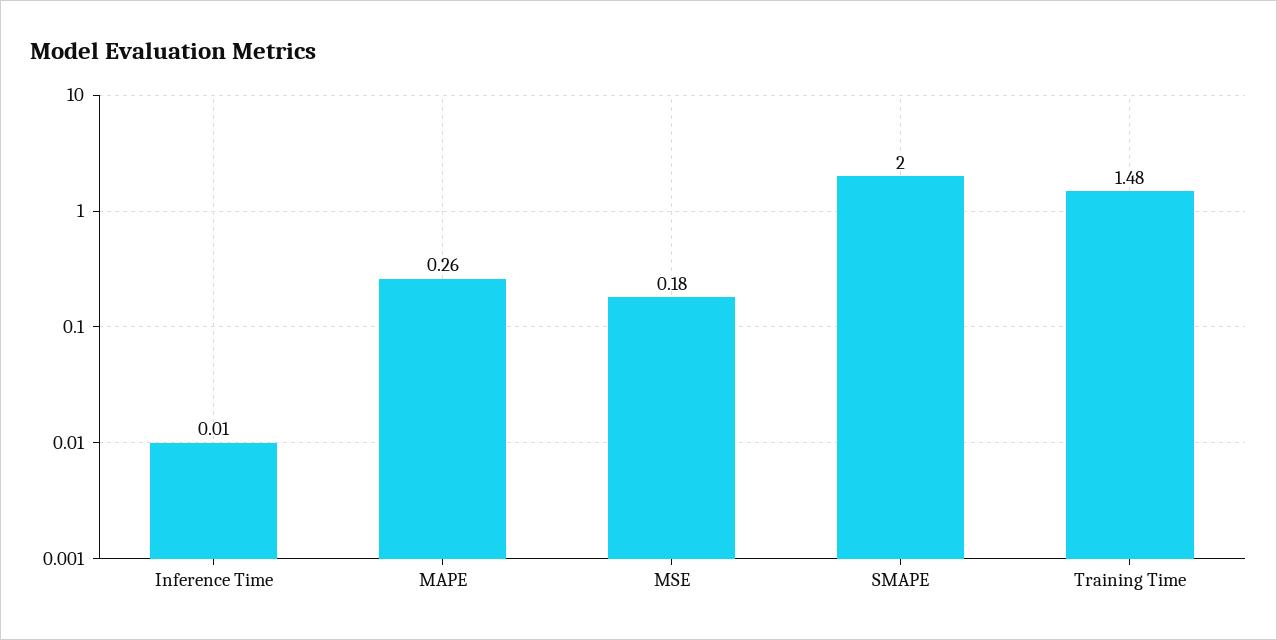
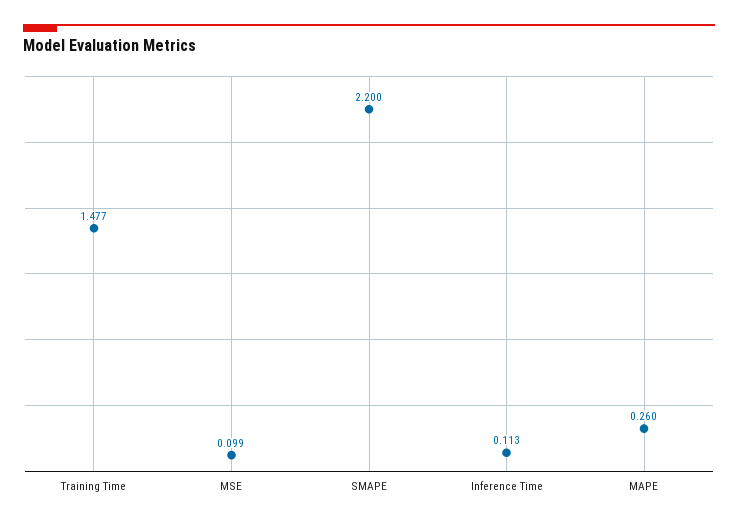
  {
-   "Inference Time": 0.01,
+   "Inference Time": 0.113,
    "MAPE": 0.26,
-   "MSE": 0.18,
+   "MSE": 0.099,
-   "SMAPE": 2,
+   "SMAPE": 2.2,
    "Training Time": 1.477
  }

